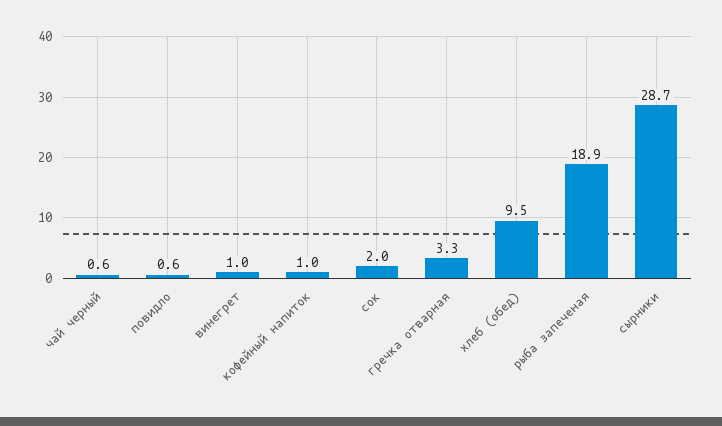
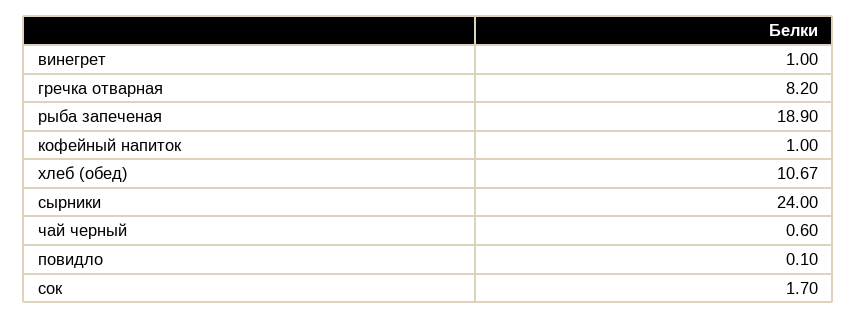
  {
    "чай черный": 0.6,
-   "повидло": 0.6,
+   "повидло": 0.1,
    "винегрет": 1,
    "кофейный напиток": 1,
-   "сок": 2,
+   "сок": 1.7,
-   "гречка отварная": 3.3,
+   "гречка отварная": 8.2,
-   "хлеб (обед)": 9.5,
+   "хлеб (обед)": 10.67,
    "рыба запеченая": 18.9,
-   "сырники": 28.7
+   "сырники": 24
  }

